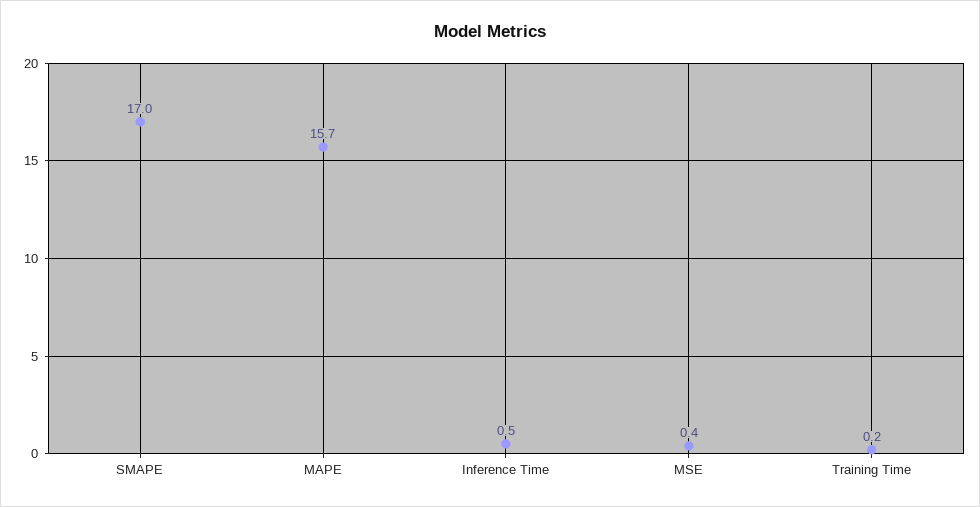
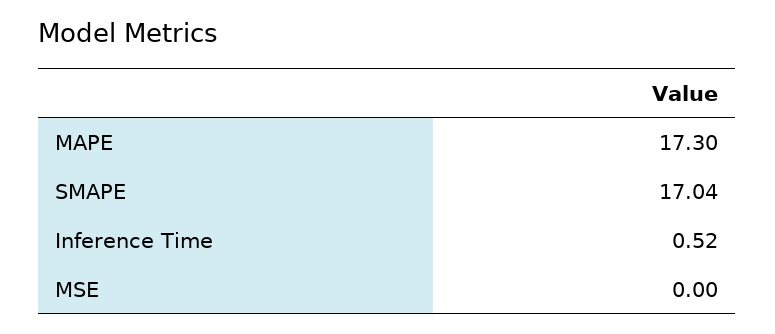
  {
    "SMAPE": 17.04,
-   "MAPE": 15.7,
+   "MAPE": 17.3,
    "Inference Time": 0.52,
-   "MSE": 0.4,
+   "MSE": 0
-   "Training Time": 0.2
  }

